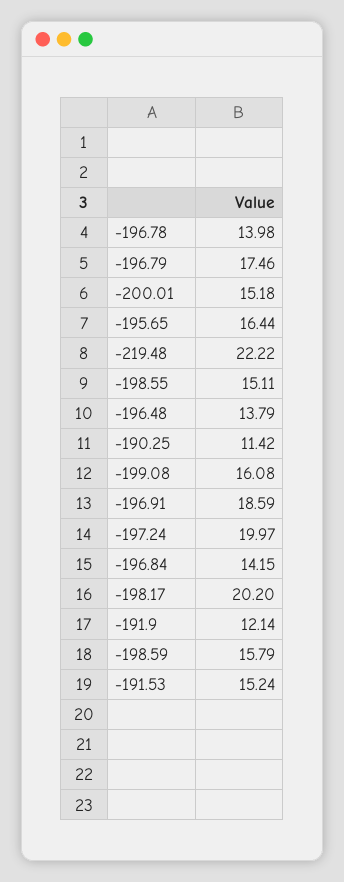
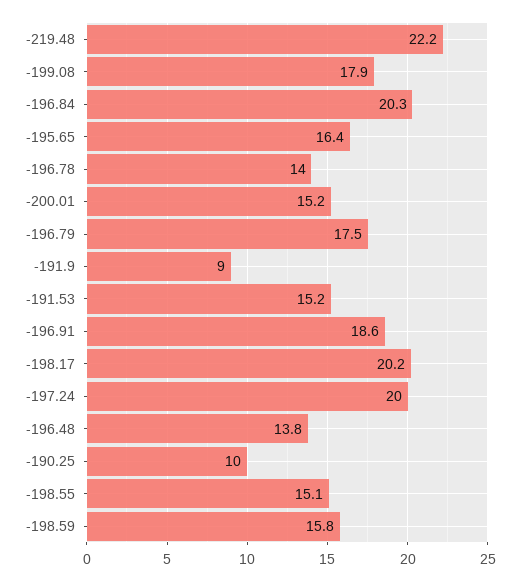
  {
    "-196.78": 13.98,
    "-196.79": 17.46,
    "-200.01": 15.18,
    "-195.65": 16.44,
    "-219.48": 22.22,
    "-198.55": 15.11,
    "-196.48": 13.79,
-   "-190.25": 11.42,
+   "-190.25": 10,
-   "-199.08": 16.08,
+   "-199.08": 17.9,
    "-196.91": 18.59,
    "-197.24": 19.97,
-   "-196.84": 14.15,
+   "-196.84": 20.3,
    "-198.17": 20.2,
-   "-191.9": 12.14,
+   "-191.9": 9,
    "-198.59": 15.79,
    "-191.53": 15.24
  }

